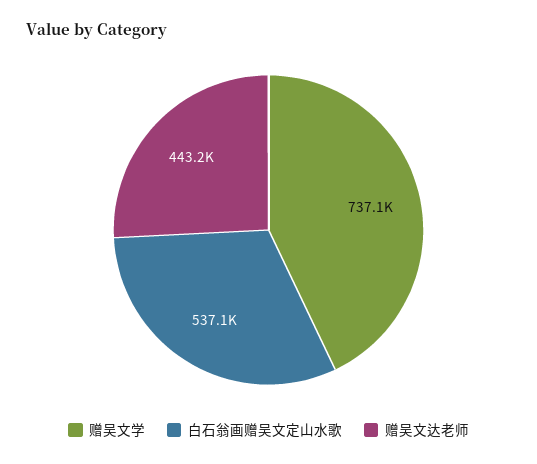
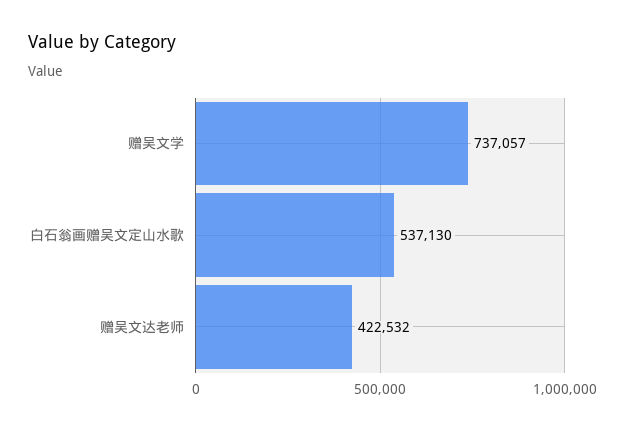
  {
    "赠吴文学": 737057,
    "白石翁画赠吴文定山水歌": 537130,
-   "赠吴文达老师": 443200
+   "赠吴文达老师": 422532
  }

